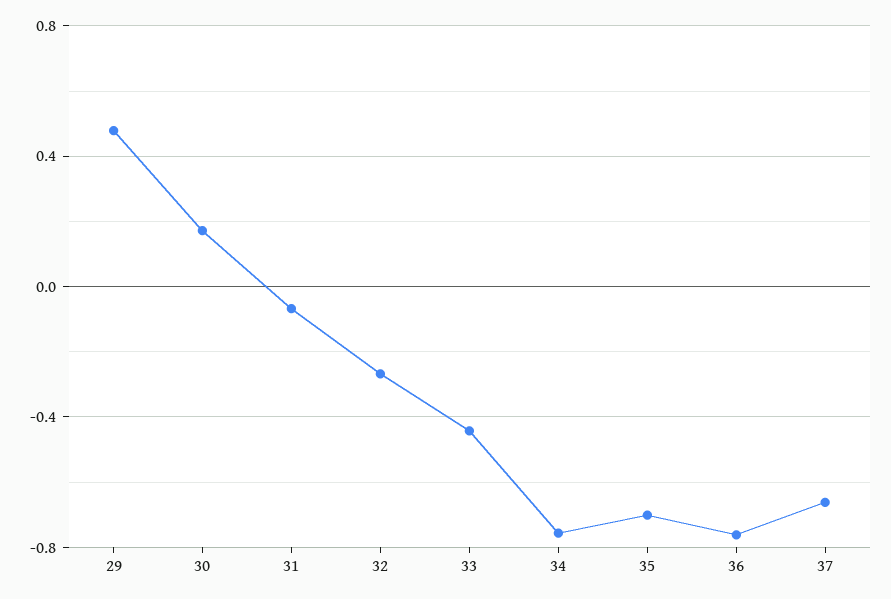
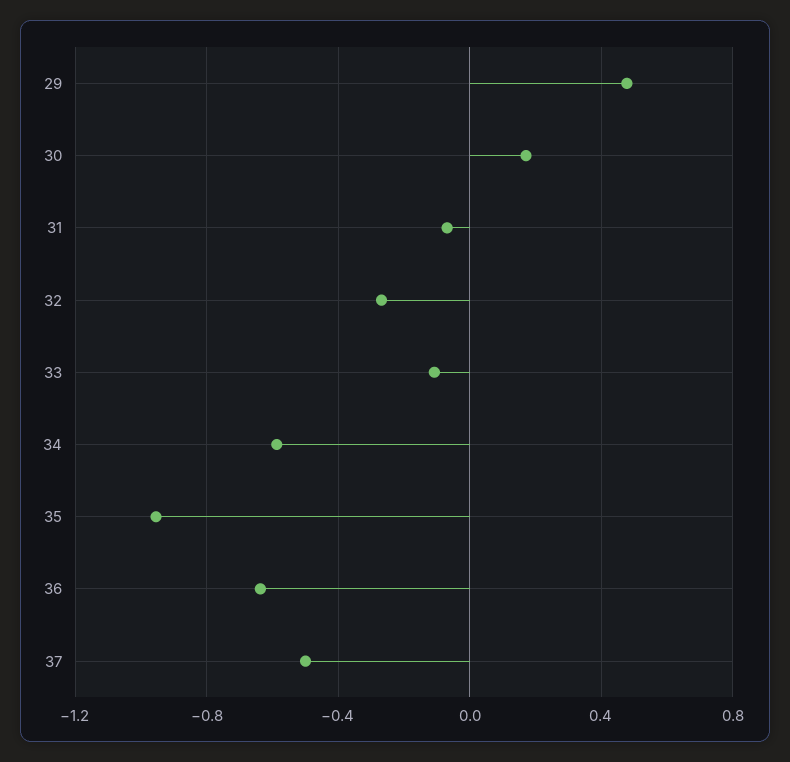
  {
    "29": 0.5,
    "30": 0.15,
    "31": -0.05,
    "32": -0.25,
-   "33": -0.45,
+   "33": -0.1,
-   "34": -0.75,
+   "34": -0.6,
-   "35": -0.7,
+   "35": -0.95,
-   "36": -0.75,
+   "36": -0.65,
-   "37": -0.65
+   "37": -0.5
  }

